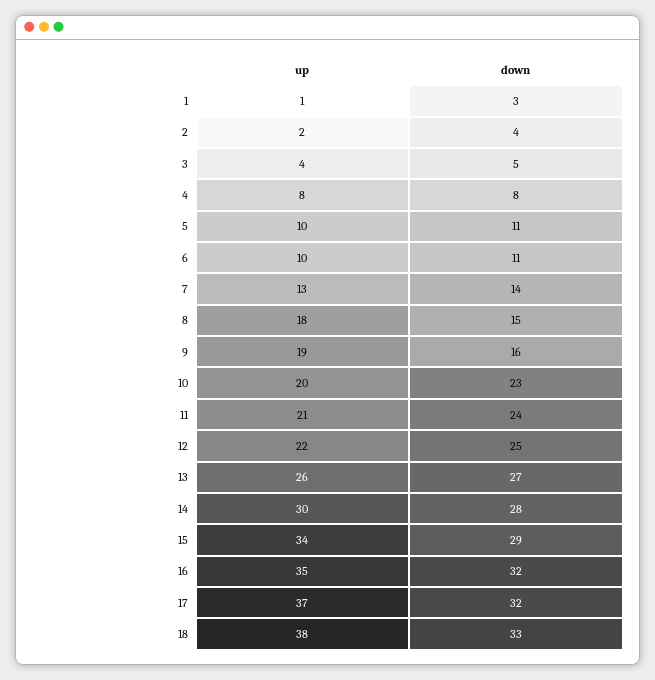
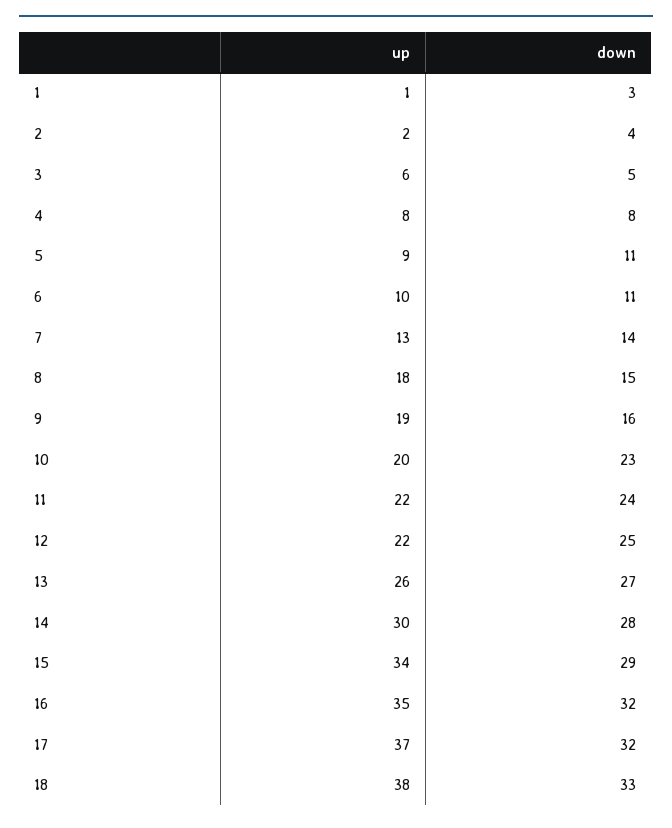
  {
    "up": {
      "1": 1,
      "2": 2,
-     "3": 4,
+     "3": 6,
      "4": 8,
-     "5": 10,
+     "5": 9,
      "6": 10,
      "7": 13,
      "8": 18,
      "9": 19,
      "10": 20,
-     "11": 21,
+     "11": 22,
      "12": 22,
      "13": 26,
      "14": 30,
      "15": 34,
      "16": 35,
      "17": 37,
      "18": 38
    },
    "down": {
      "1": 3,
      "2": 4,
      "3": 5,
      "4": 8,
      "5": 11,
      "6": 11,
      "7": 14,
      "8": 15,
      "9": 16,
      "10": 23,
      "11": 24,
      "12": 25,
      "13": 27,
      "14": 28,
      "15": 29,
      "16": 32,
      "17": 32,
      "18": 33
    }
  }

